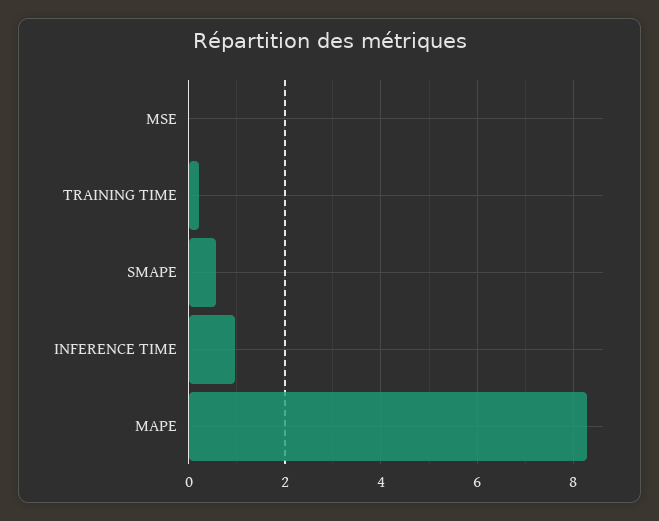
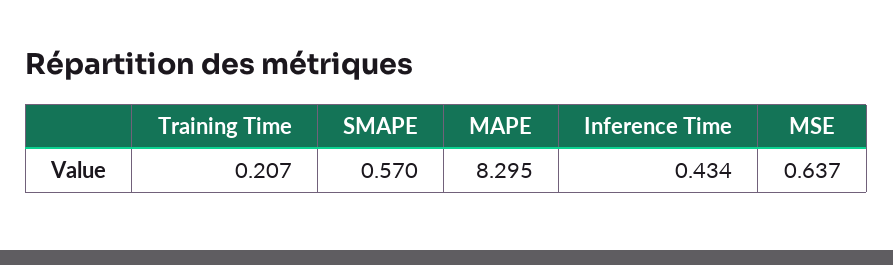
  {
-   "MSE": 0,
+   "MSE": 0.637,
    "TRAINING TIME": 0.207,
    "SMAPE": 0.57,
-   "INFERENCE TIME": 1,
+   "INFERENCE TIME": 0.434,
    "MAPE": 8.295
  }

